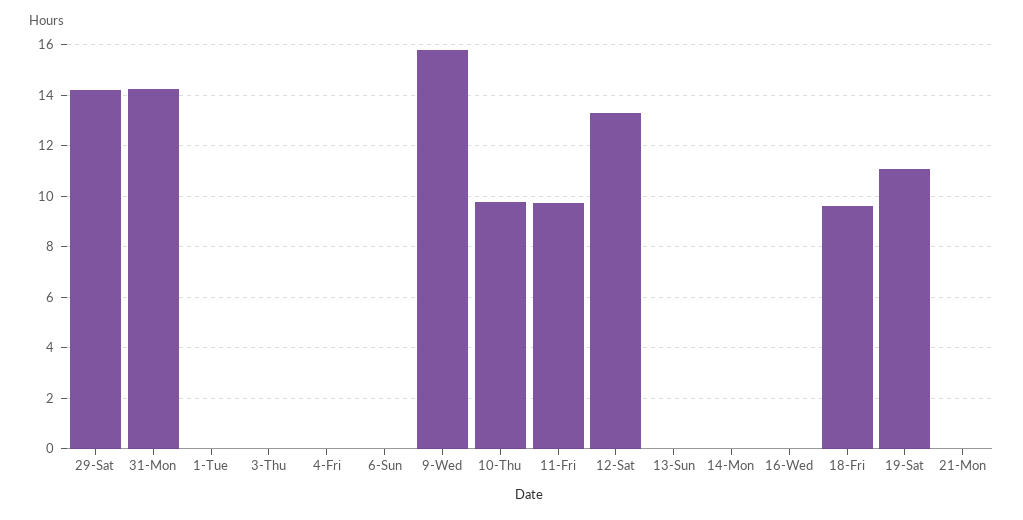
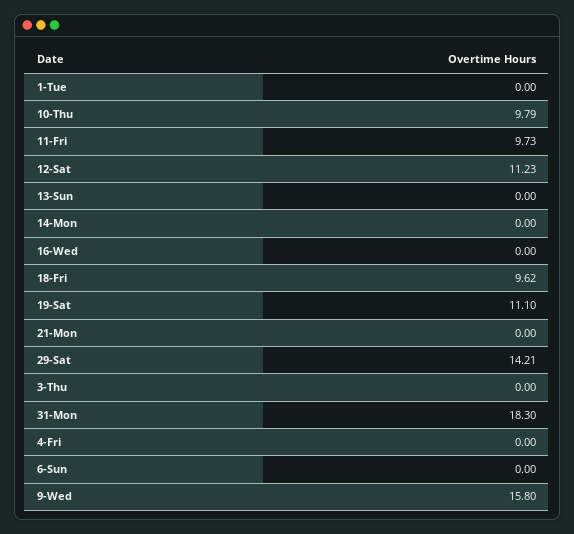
  {
    "29-Sat": 14.21,
-   "31-Mon": 14.25,
+   "31-Mon": 18.3,
    "1-Tue": 0,
    "3-Thu": 0,
    "4-Fri": 0,
    "6-Sun": 0,
    "9-Wed": 15.8,
    "10-Thu": 9.79,
    "11-Fri": 9.73,
-   "12-Sat": 13.25,
+   "12-Sat": 11.23,
    "13-Sun": 0,
    "14-Mon": 0,
    "16-Wed": 0,
    "18-Fri": 9.62,
    "19-Sat": 11.1,
    "21-Mon": 0
  }

